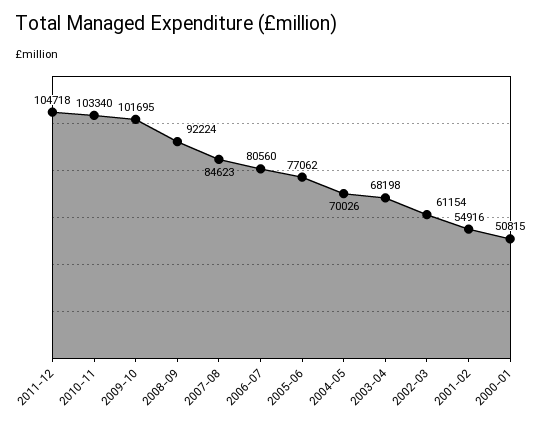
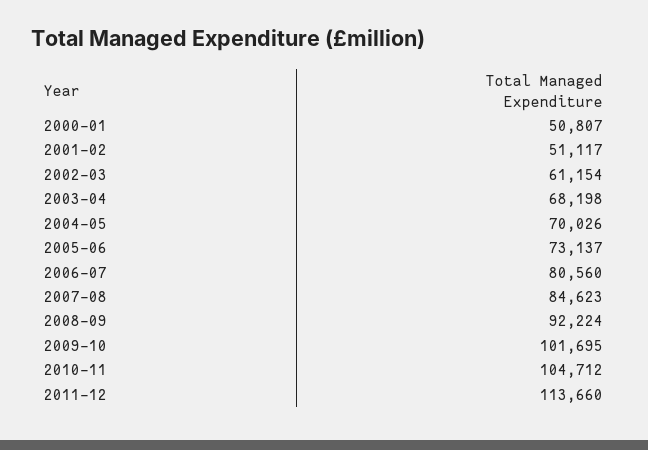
  {
-   "2011-12": 104718,
+   "2011-12": 113660,
-   "2010-11": 103340,
+   "2010-11": 104712,
    "2009-10": 101695,
    "2008-09": 92224,
    "2007-08": 84623,
    "2006-07": 80560,
-   "2005-06": 77062,
+   "2005-06": 73137,
    "2004-05": 70026,
    "2003-04": 68198,
    "2002-03": 61154,
-   "2001-02": 54916,
+   "2001-02": 51117,
-   "2000-01": 50815
+   "2000-01": 50807
  }

